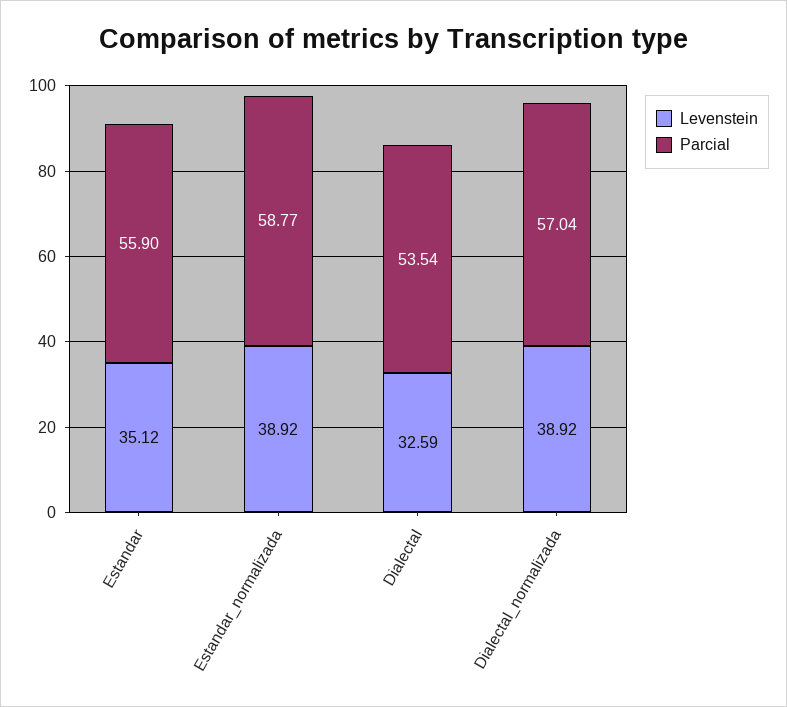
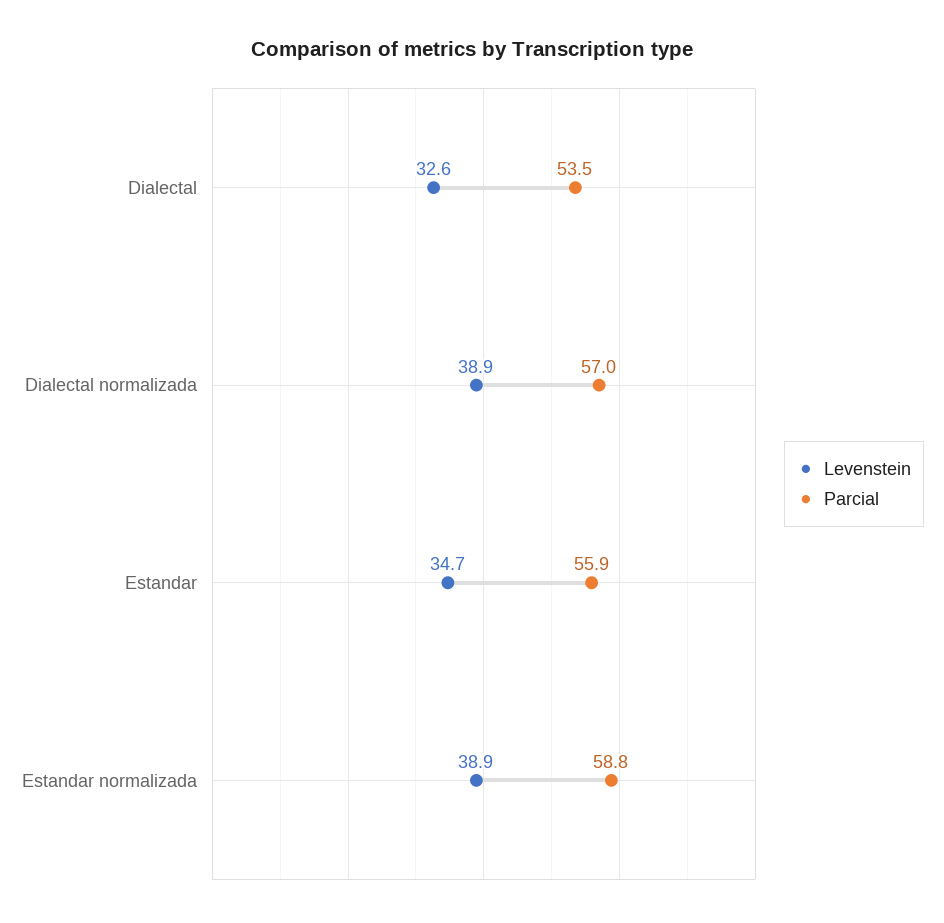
  {
    "Levenstein": {
-     "Estandar": 35.12,
+     "Estandar": 34.7,
      "Estandar_normalizada": 38.92,
      "Dialectal": 32.59,
      "Dialectal_normalizada": 38.92
    },
    "Parcial": {
      "Estandar": 55.9,
      "Estandar_normalizada": 58.77,
      "Dialectal": 53.54,
      "Dialectal_normalizada": 57.04
    }
  }

